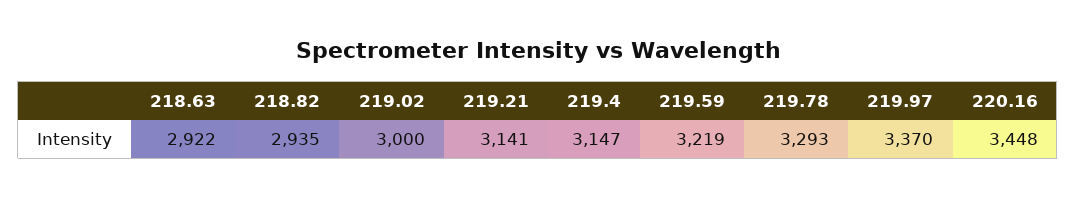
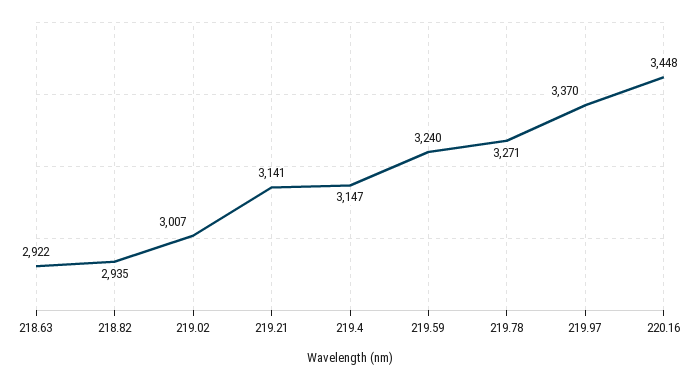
  {
    "218.63": 2922,
    "218.82": 2935,
-   "219.02": 3000,
+   "219.02": 3007,
    "219.21": 3141,
    "219.4": 3147,
-   "219.59": 3219,
+   "219.59": 3240,
-   "219.78": 3293,
+   "219.78": 3271,
    "219.97": 3370,
    "220.16": 3448
  }

